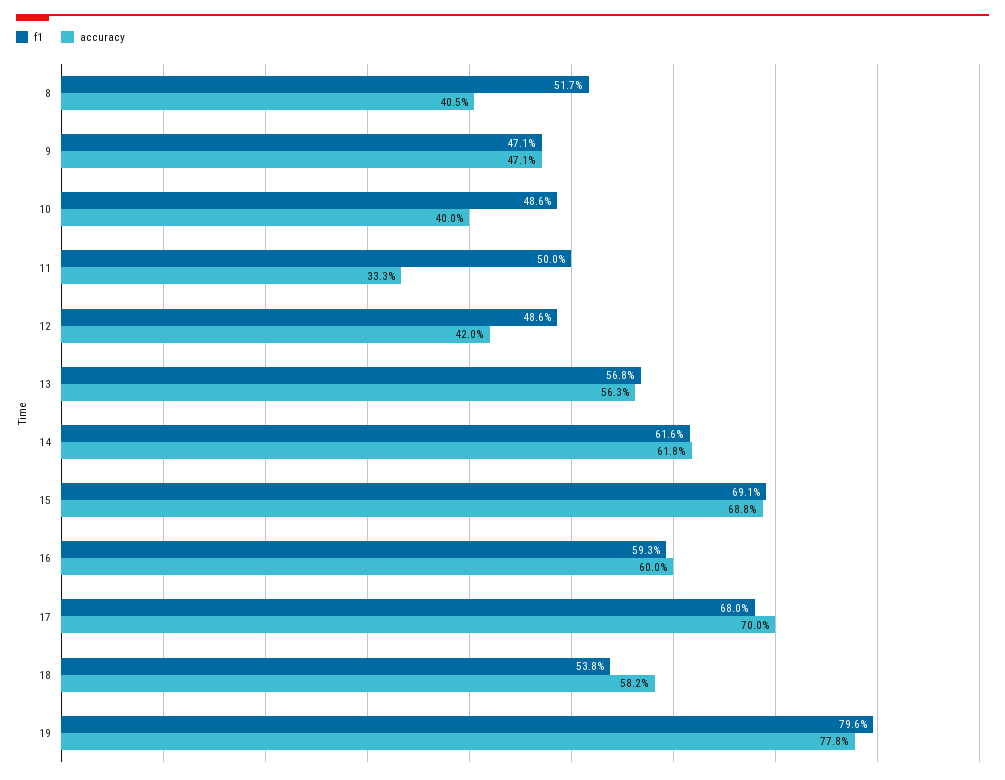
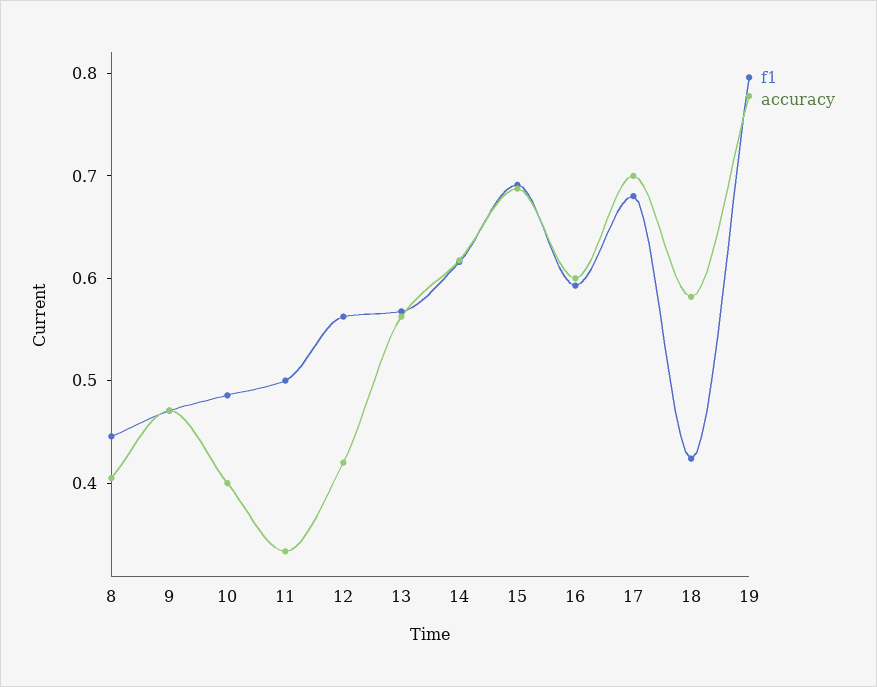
  {
    "f1": {
-     "8": 0.517,
+     "8": 0.44,
      "9": 0.471,
      "10": 0.486,
      "11": 0.5,
-     "12": 0.486,
+     "12": 0.56,
      "13": 0.568,
      "14": 0.616,
      "15": 0.691,
      "16": 0.593,
      "17": 0.68,
-     "18": 0.538,
+     "18": 0.42,
      "19": 0.796
    },
    "accuracy": {
      "8": 0.405,
      "9": 0.471,
      "10": 0.4,
      "11": 0.333,
      "12": 0.42,
      "13": 0.563,
      "14": 0.618,
      "15": 0.688,
      "16": 0.6,
      "17": 0.7,
      "18": 0.582,
      "19": 0.778
    }
  }

